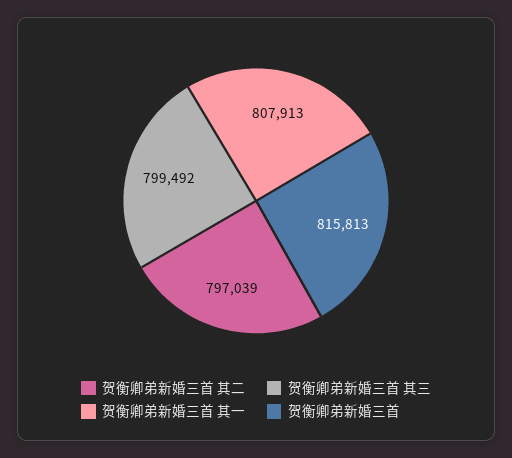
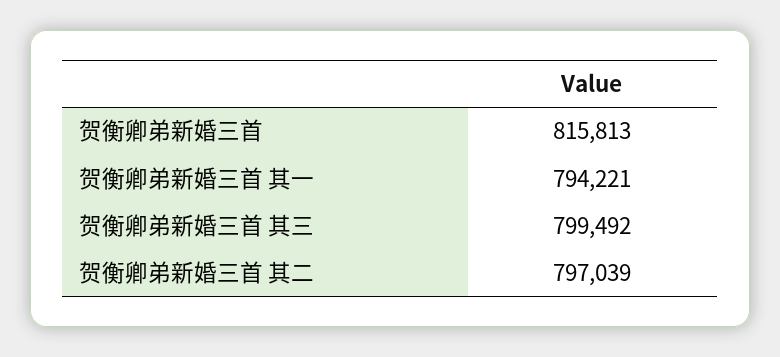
  {
    "贺衡卿弟新婚三首 其二": 797039,
    "贺衡卿弟新婚三首 其三": 799492,
-   "贺衡卿弟新婚三首 其一": 807913,
+   "贺衡卿弟新婚三首 其一": 794221,
    "贺衡卿弟新婚三首": 815813
  }

